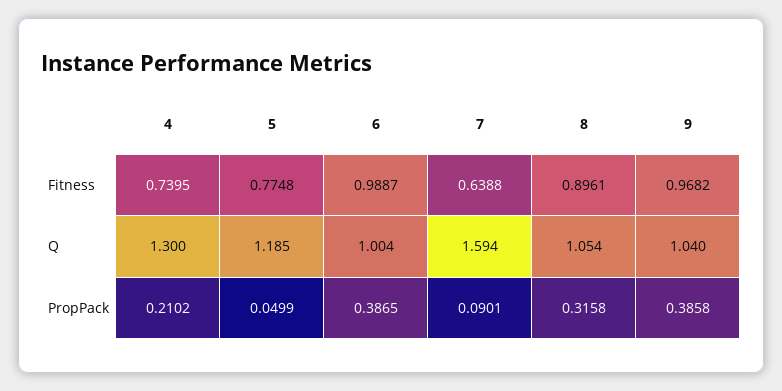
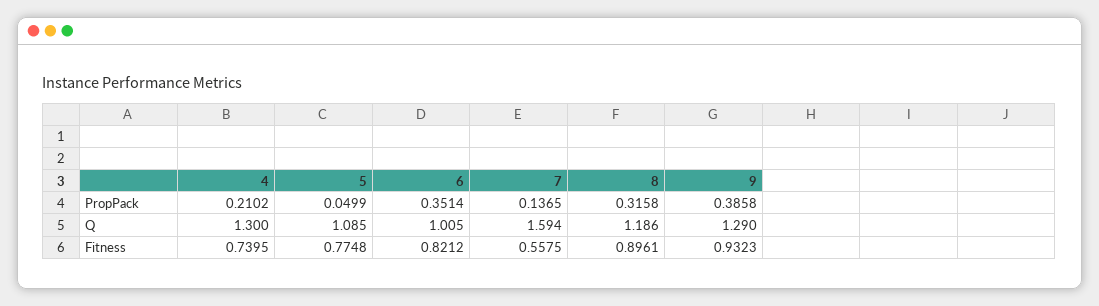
  {
    "4": {
      "Fitness": 0.7395,
      "Q": 1.3,
      "PropPack": 0.2102
    },
    "5": {
      "Fitness": 0.7748,
-     "Q": 1.185,
+     "Q": 1.085,
      "PropPack": 0.0499
    },
    "6": {
-     "Fitness": 0.9887,
+     "Fitness": 0.8212,
-     "Q": 1.004,
+     "Q": 1.005,
-     "PropPack": 0.3865
+     "PropPack": 0.3514
    },
    "7": {
-     "Fitness": 0.6388,
+     "Fitness": 0.5575,
      "Q": 1.594,
-     "PropPack": 0.0901
+     "PropPack": 0.1365
    },
    "8": {
      "Fitness": 0.8961,
-     "Q": 1.054,
+     "Q": 1.186,
      "PropPack": 0.3158
    },
    "9": {
-     "Fitness": 0.9682,
+     "Fitness": 0.9323,
-     "Q": 1.04,
+     "Q": 1.29,
      "PropPack": 0.3858
    }
  }

